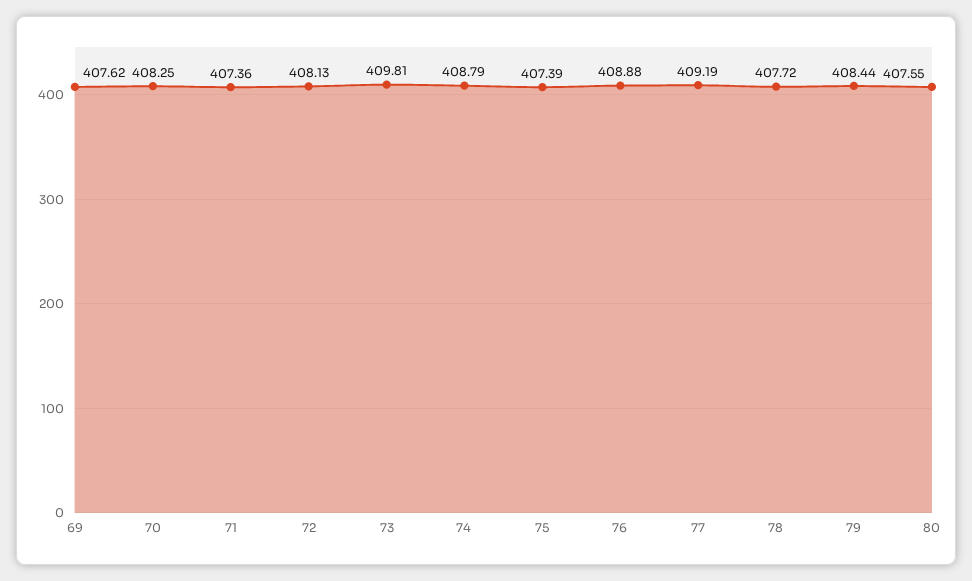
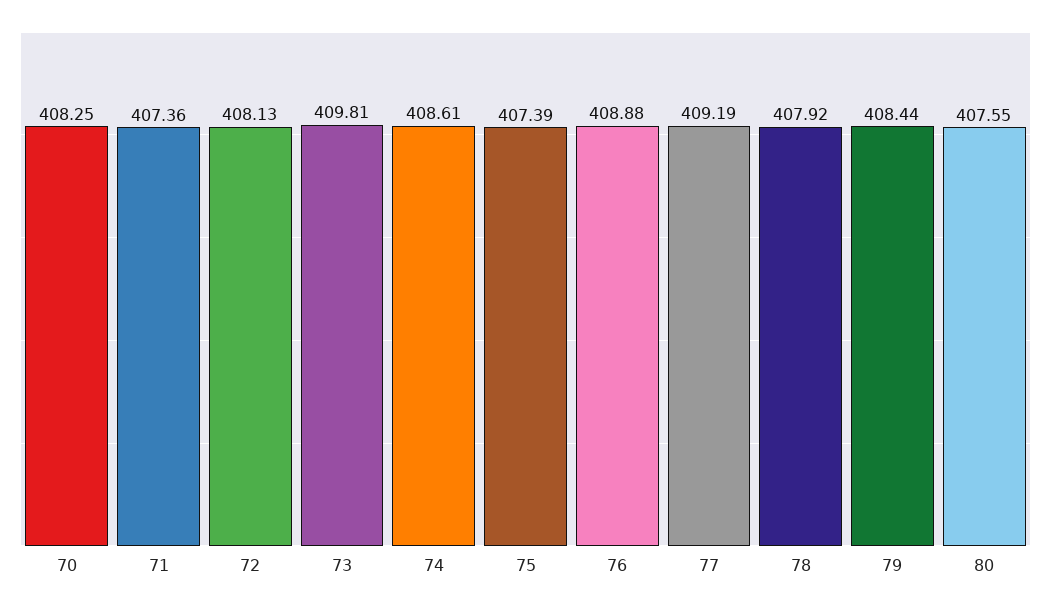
  {
-   "69": 407.62,
    "70": 408.25,
    "71": 407.36,
    "72": 408.13,
    "73": 409.81,
-   "74": 408.79,
+   "74": 408.61,
    "75": 407.39,
    "76": 408.88,
    "77": 409.19,
-   "78": 407.72,
+   "78": 407.92,
    "79": 408.44,
    "80": 407.55
  }

